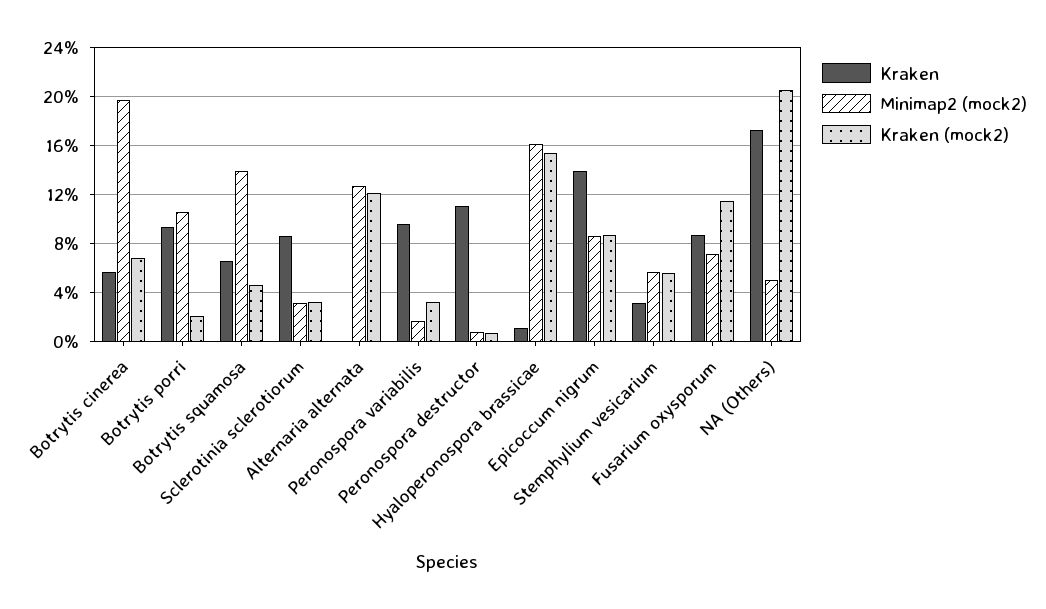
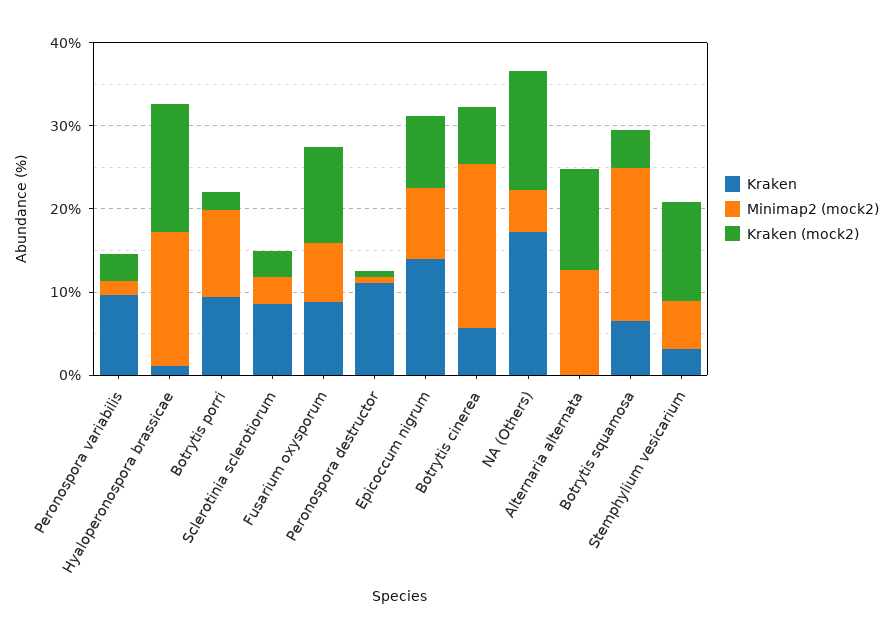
  {
    "Kraken": {
      "Botrytis cinerea": 5.5,
      "Botrytis porri": 9.5,
      "Botrytis squamosa": 6.5,
      "Sclerotinia sclerotiorum": 8.5,
      "Alternaria alternata": 0,
      "Peronospora variabilis": 9.5,
      "Peronospora destructor": 11,
      "Hyaloperonospora brassicae": 1,
      "Epicoccum nigrum": 14,
      "Stemphylium vesicarium": 3,
      "Fusarium oxysporum": 8.5,
      "NA (Others)": 17.5
    },
    "Minimap2 (mock2)": {
      "Botrytis cinerea": 19.5,
      "Botrytis porri": 10.5,
-     "Botrytis squamosa": 14,
+     "Botrytis squamosa": 18,
      "Sclerotinia sclerotiorum": 3,
      "Alternaria alternata": 12.5,
      "Peronospora variabilis": 1.5,
      "Peronospora destructor": 1,
      "Hyaloperonospora brassicae": 16,
      "Epicoccum nigrum": 8.5,
      "Stemphylium vesicarium": 5.5,
      "Fusarium oxysporum": 7,
      "NA (Others)": 5
    },
    "Kraken (mock2)": {
      "Botrytis cinerea": 7,
      "Botrytis porri": 2,
      "Botrytis squamosa": 4.5,
      "Sclerotinia sclerotiorum": 3,
      "Alternaria alternata": 12,
      "Peronospora variabilis": 3,
      "Peronospora destructor": 0.5,
      "Hyaloperonospora brassicae": 15.5,
      "Epicoccum nigrum": 8.5,
-     "Stemphylium vesicarium": 5.5,
+     "Stemphylium vesicarium": 12,
      "Fusarium oxysporum": 11.5,
-     "NA (Others)": 20.5
+     "NA (Others)": 14
    }
  }

